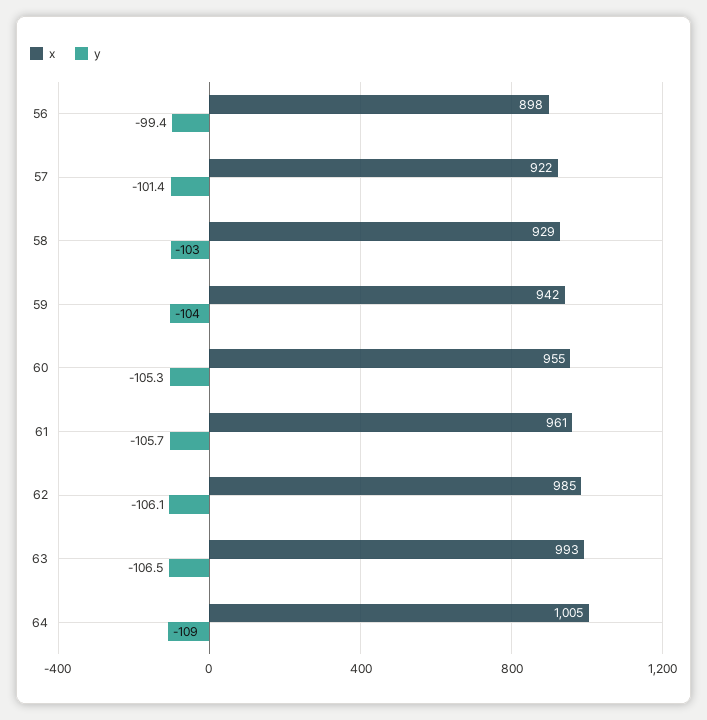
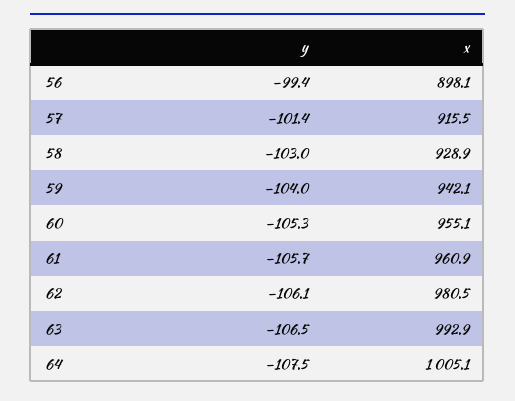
  {
    "x": {
      "56": 898.1,
-     "57": 922,
+     "57": 915.5,
      "58": 928.9,
      "59": 942.1,
      "60": 955.1,
      "61": 960.9,
-     "62": 985,
+     "62": 980.5,
      "63": 992.9,
      "64": 1005.1
    },
    "y": {
      "56": -99.4,
      "57": -101.4,
      "58": -103,
      "59": -104,
      "60": -105.3,
      "61": -105.7,
      "62": -106.1,
      "63": -106.5,
-     "64": -109
+     "64": -107.5
    }
  }

